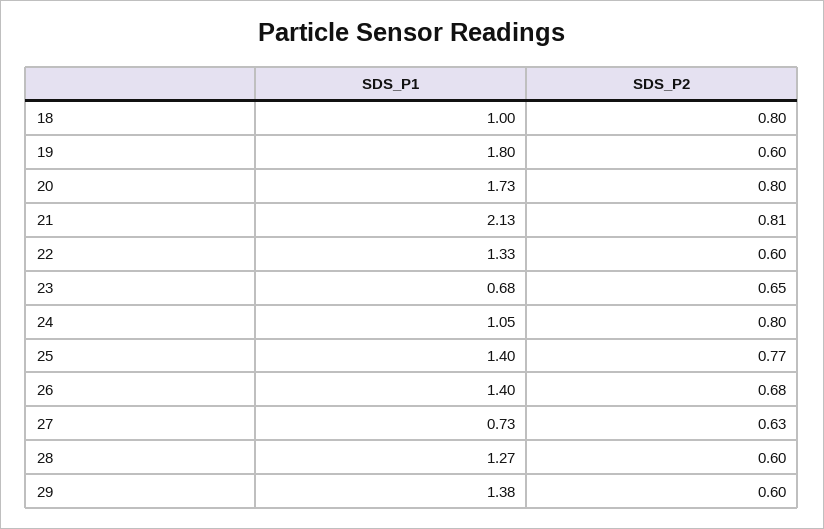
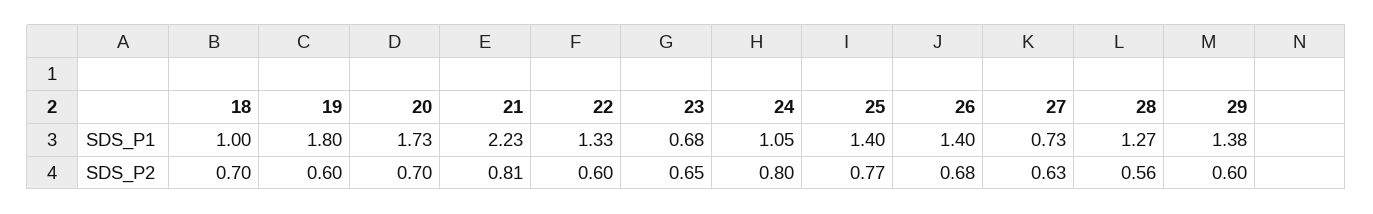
  {
    "SDS_P1": {
      "18": 1,
      "19": 1.8,
      "20": 1.73,
-     "21": 2.13,
+     "21": 2.23,
      "22": 1.33,
      "23": 0.68,
      "24": 1.05,
      "25": 1.4,
      "26": 1.4,
      "27": 0.73,
      "28": 1.27,
      "29": 1.38
    },
    "SDS_P2": {
-     "18": 0.8,
+     "18": 0.7,
      "19": 0.6,
-     "20": 0.8,
+     "20": 0.7,
      "21": 0.81,
      "22": 0.6,
      "23": 0.65,
      "24": 0.8,
      "25": 0.77,
      "26": 0.68,
      "27": 0.63,
-     "28": 0.6,
+     "28": 0.56,
      "29": 0.6
    }
  }

